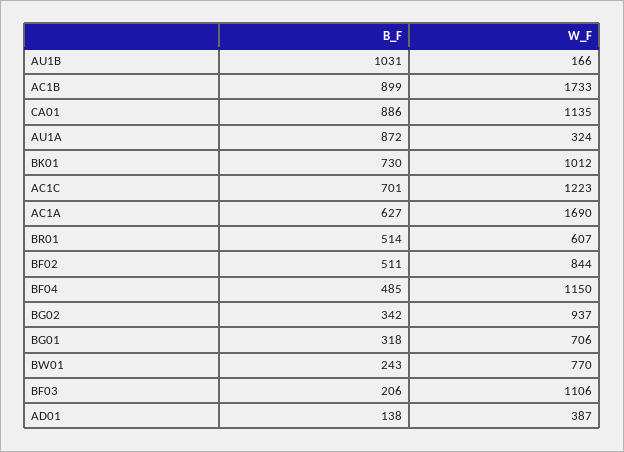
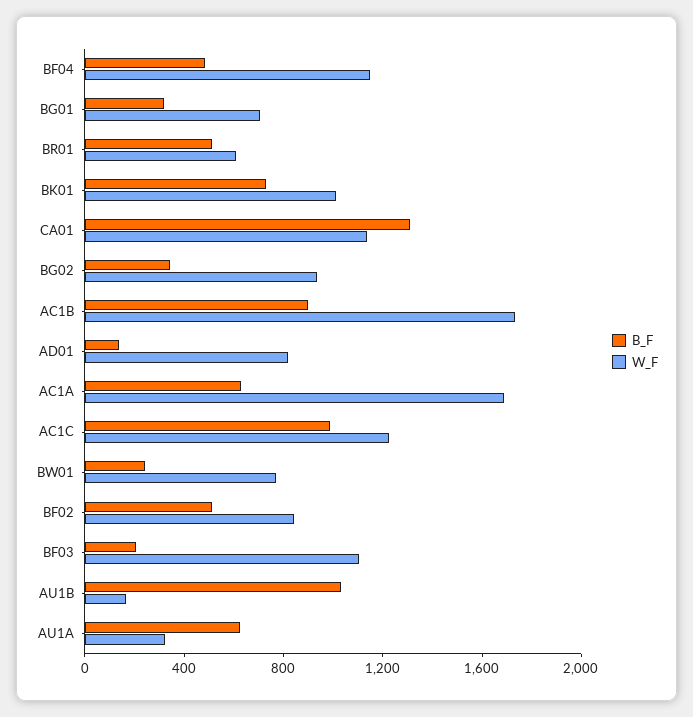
  {
    "B_F": {
      "AU1B": 1031,
      "AC1B": 899,
-     "CA01": 886,
+     "CA01": 1300,
-     "AU1A": 872,
+     "AU1A": 600,
      "BK01": 730,
-     "AC1C": 701,
+     "AC1C": 1000,
      "AC1A": 627,
      "BR01": 514,
      "BF02": 511,
      "BF04": 485,
      "BG02": 342,
      "BG01": 318,
      "BW01": 243,
      "BF03": 206,
      "AD01": 138
    },
    "W_F": {
      "AU1B": 166,
      "AC1B": 1733,
      "CA01": 1135,
      "AU1A": 324,
      "BK01": 1012,
      "AC1C": 1223,
      "AC1A": 1690,
      "BR01": 607,
      "BF02": 844,
      "BF04": 1150,
      "BG02": 937,
      "BG01": 706,
      "BW01": 770,
      "BF03": 1106,
-     "AD01": 387
+     "AD01": 800
    }
  }

